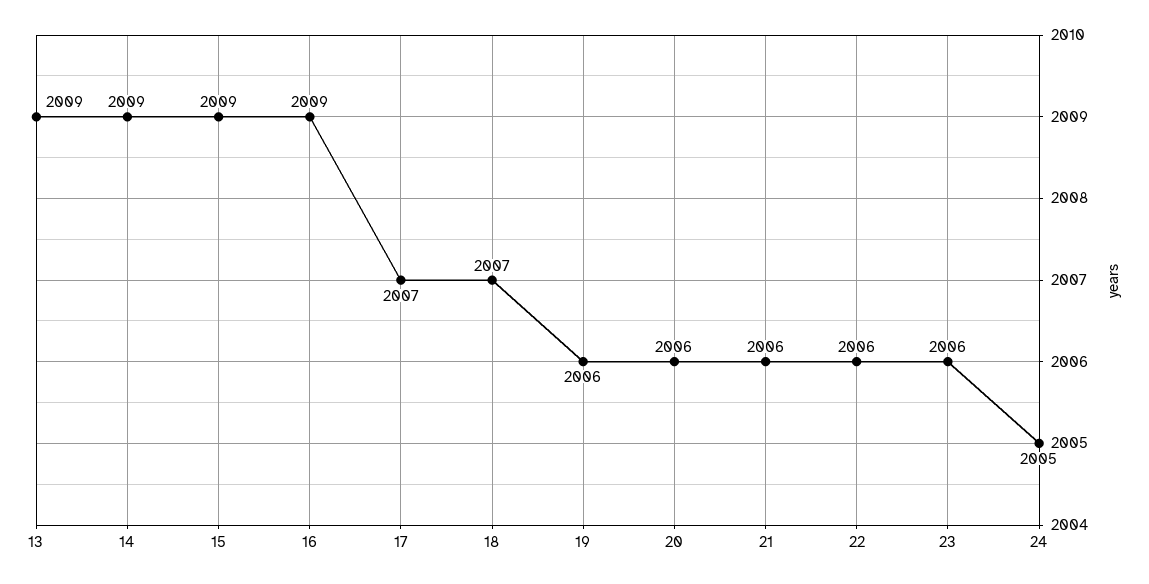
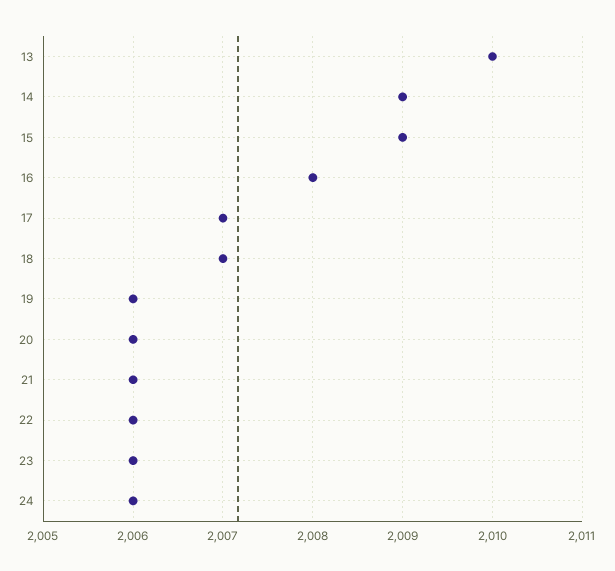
  {
-   "13": 2009,
+   "13": 2010,
    "14": 2009,
    "15": 2009,
-   "16": 2009,
+   "16": 2008,
    "17": 2007,
    "18": 2007,
    "19": 2006,
    "20": 2006,
    "21": 2006,
    "22": 2006,
    "23": 2006,
-   "24": 2005
+   "24": 2006
  }

